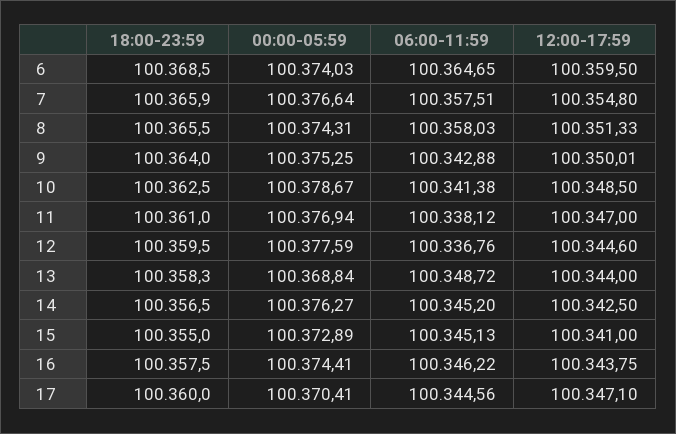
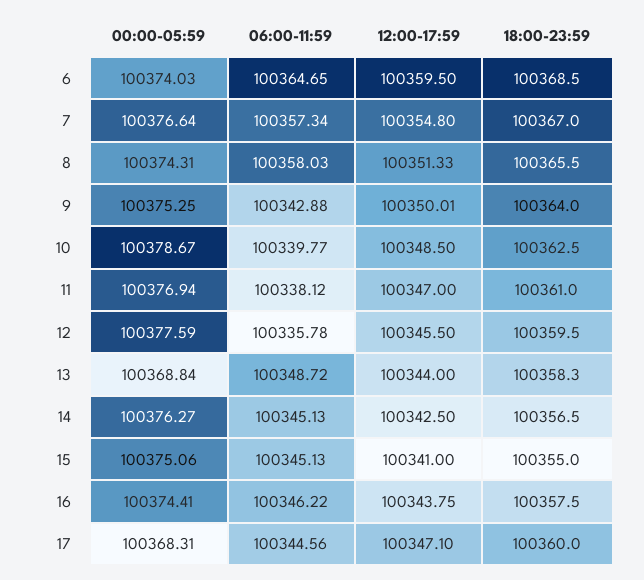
  {
    "18:00-23:59": {
      "6": 100368.5,
-     "7": 100365.9,
+     "7": 100367,
      "8": 100365.5,
      "9": 100364,
      "10": 100362.5,
      "11": 100361,
      "12": 100359.5,
      "13": 100358.3,
      "14": 100356.5,
      "15": 100355,
      "16": 100357.5,
      "17": 100360
    },
    "00:00-05:59": {
      "6": 100374.03,
      "7": 100376.64,
      "8": 100374.31,
      "9": 100375.25,
      "10": 100378.67,
      "11": 100376.94,
      "12": 100377.59,
      "13": 100368.84,
      "14": 100376.27,
-     "15": 100372.89,
+     "15": 100375.06,
      "16": 100374.41,
-     "17": 100370.41
+     "17": 100368.31
    },
    "06:00-11:59": {
      "6": 100364.65,
-     "7": 100357.51,
+     "7": 100357.34,
      "8": 100358.03,
      "9": 100342.88,
-     "10": 100341.38,
+     "10": 100339.77,
      "11": 100338.12,
-     "12": 100336.76,
+     "12": 100335.78,
      "13": 100348.72,
-     "14": 100345.2,
+     "14": 100345.13,
      "15": 100345.13,
      "16": 100346.22,
      "17": 100344.56
    },
    "12:00-17:59": {
      "6": 100359.5,
      "7": 100354.8,
      "8": 100351.33,
      "9": 100350.01,
      "10": 100348.5,
      "11": 100347,
-     "12": 100344.6,
+     "12": 100345.5,
      "13": 100344,
      "14": 100342.5,
      "15": 100341,
      "16": 100343.75,
      "17": 100347.1
    }
  }

